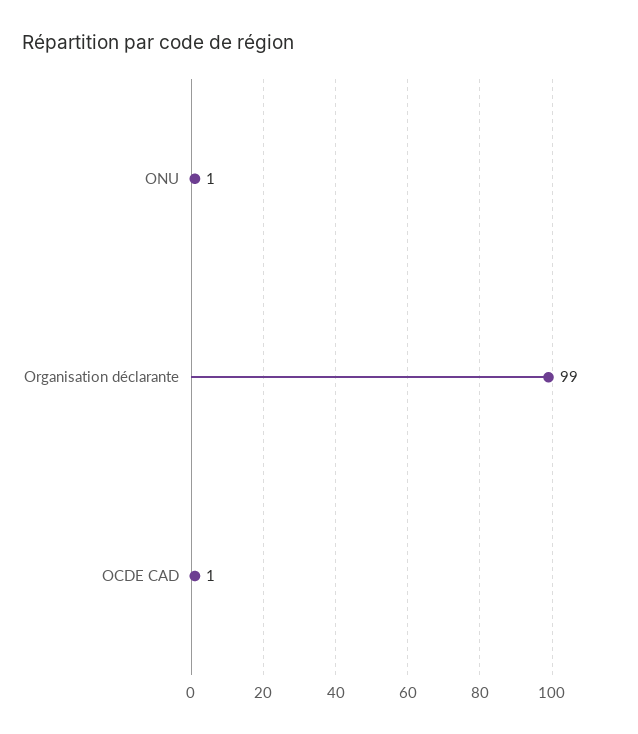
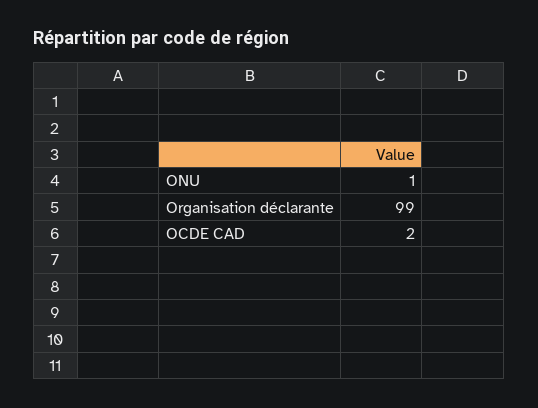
  {
    "ONU": 1,
    "Organisation déclarante": 99,
-   "OCDE CAD": 1
+   "OCDE CAD": 2
  }

